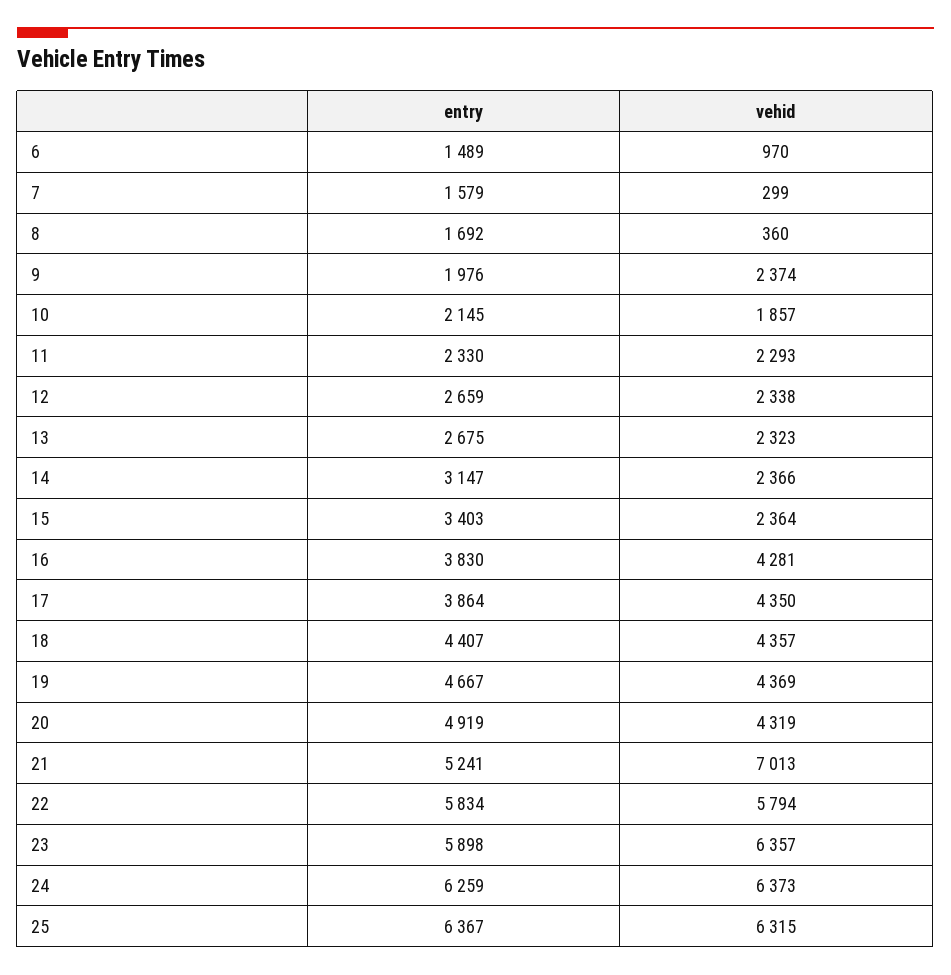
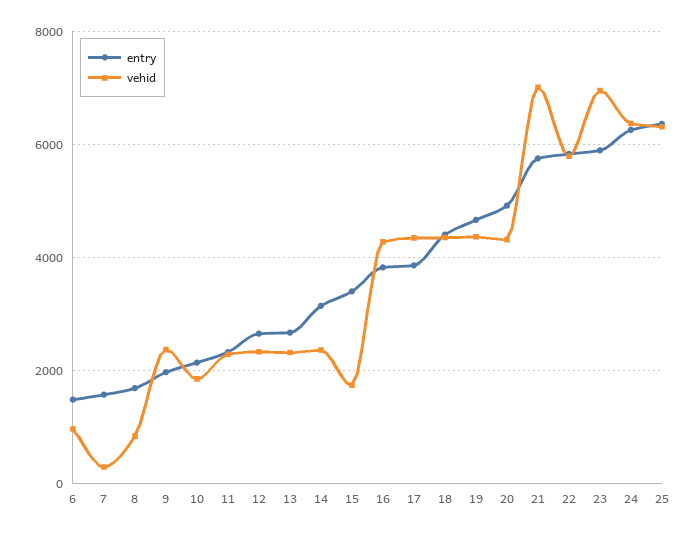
  {
    "entry": {
      "6": 1489,
      "7": 1579,
      "8": 1692,
      "9": 1976,
      "10": 2145,
      "11": 2330,
      "12": 2659,
      "13": 2675,
      "14": 3147,
      "15": 3403,
      "16": 3830,
      "17": 3864,
      "18": 4407,
      "19": 4667,
      "20": 4919,
-     "21": 5241,
+     "21": 5800,
      "22": 5834,
      "23": 5898,
      "24": 6259,
      "25": 6367
    },
    "vehid": {
      "6": 970,
      "7": 299,
-     "8": 360,
+     "8": 800,
      "9": 2374,
      "10": 1857,
      "11": 2293,
      "12": 2338,
      "13": 2323,
      "14": 2366,
-     "15": 2364,
+     "15": 1800,
      "16": 4281,
      "17": 4350,
      "18": 4357,
      "19": 4369,
      "20": 4319,
      "21": 7013,
      "22": 5794,
-     "23": 6357,
+     "23": 7000,
      "24": 6373,
      "25": 6315
    }
  }

